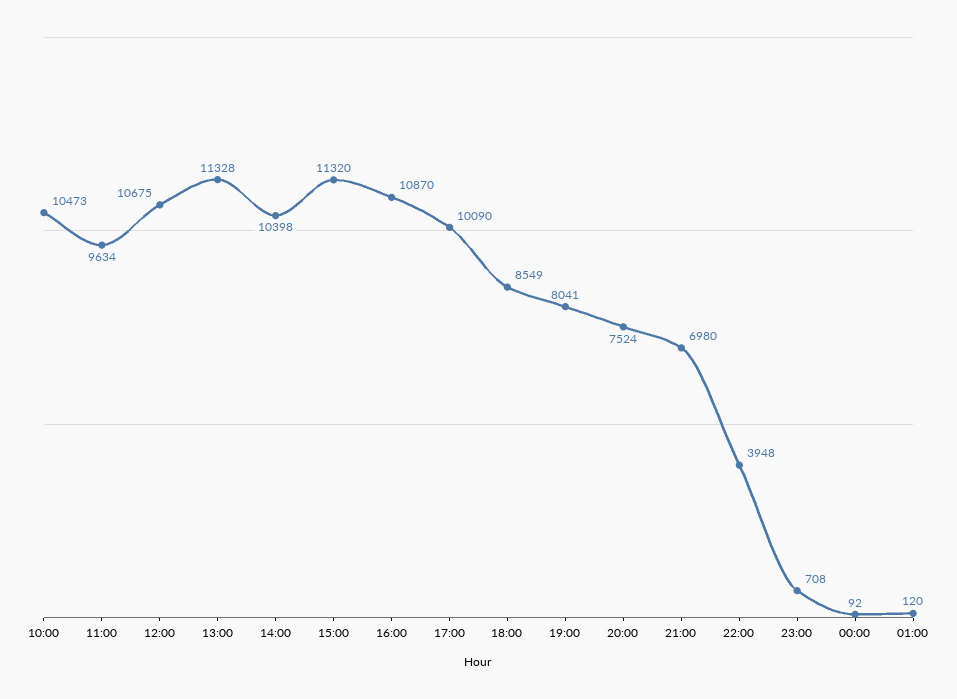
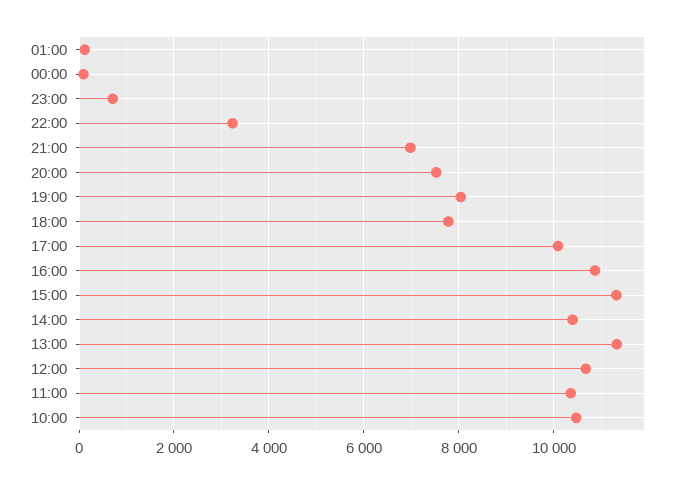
  {
    "10:00": 10473,
-   "11:00": 9634,
+   "11:00": 10400,
    "12:00": 10675,
    "13:00": 11328,
    "14:00": 10398,
    "15:00": 11320,
    "16:00": 10870,
    "17:00": 10090,
-   "18:00": 8549,
+   "18:00": 7800,
    "19:00": 8041,
    "20:00": 7524,
    "21:00": 6980,
-   "22:00": 3948,
+   "22:00": 3200,
    "23:00": 708,
    "00:00": 92,
    "01:00": 120
  }

